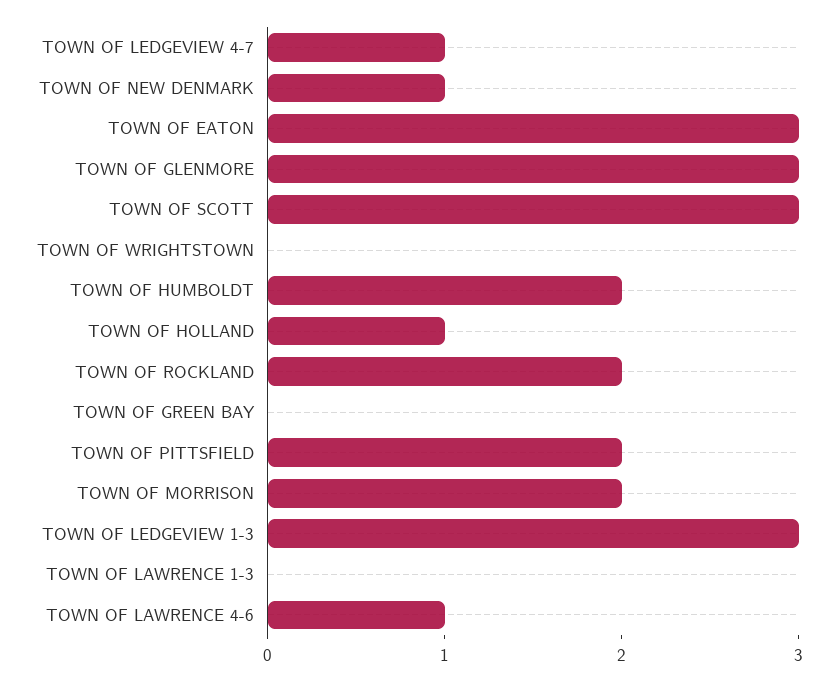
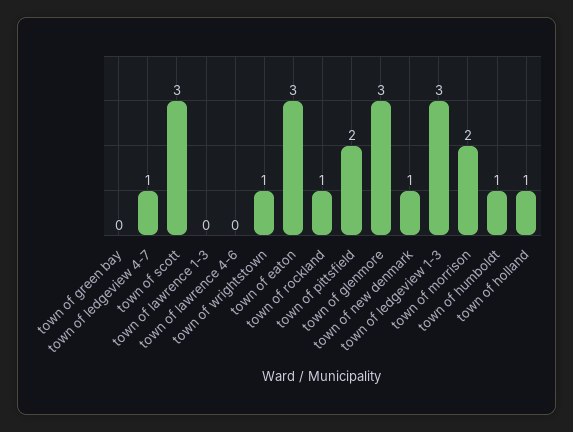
  {
    "TOWN OF LEDGEVIEW 4-7": 1,
    "TOWN OF NEW DENMARK": 1,
    "TOWN OF EATON": 3,
    "TOWN OF GLENMORE": 3,
    "TOWN OF SCOTT": 3,
-   "TOWN OF WRIGHTSTOWN": 0,
+   "TOWN OF WRIGHTSTOWN": 1,
-   "TOWN OF HUMBOLDT": 2,
+   "TOWN OF HUMBOLDT": 1,
    "TOWN OF HOLLAND": 1,
-   "TOWN OF ROCKLAND": 2,
+   "TOWN OF ROCKLAND": 1,
    "TOWN OF GREEN BAY": 0,
    "TOWN OF PITTSFIELD": 2,
    "TOWN OF MORRISON": 2,
    "TOWN OF LEDGEVIEW 1-3": 3,
    "TOWN OF LAWRENCE 1-3": 0,
-   "TOWN OF LAWRENCE 4-6": 1
+   "TOWN OF LAWRENCE 4-6": 0
  }

